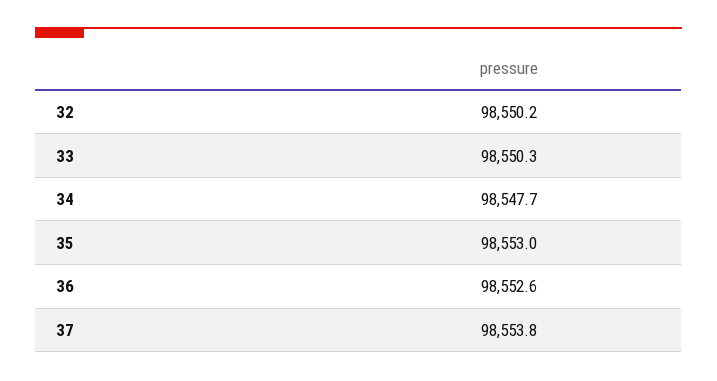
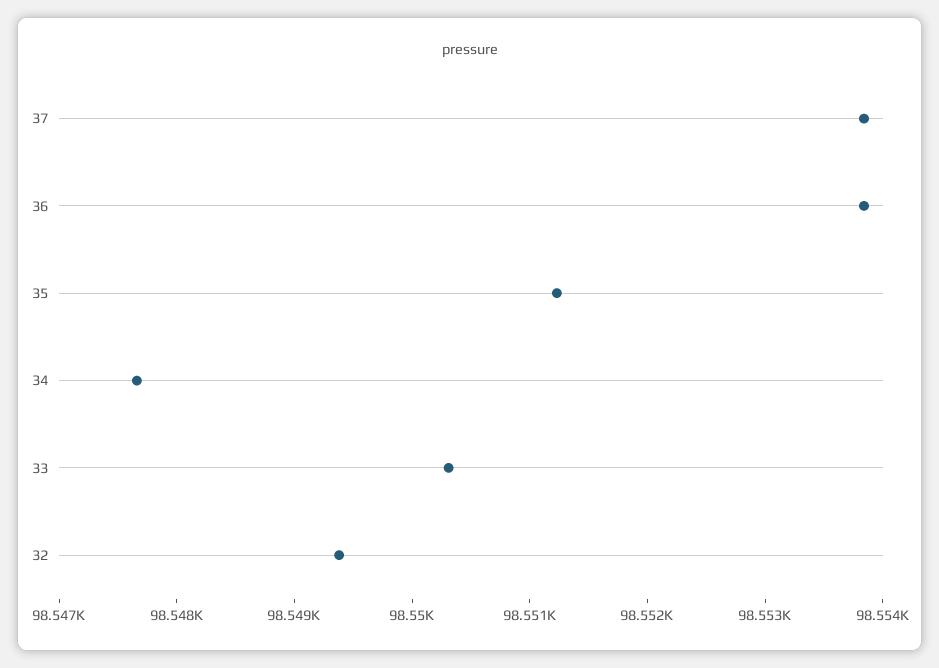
  {
-   "32": 98550.2,
+   "32": 98549.4,
    "33": 98550.3,
    "34": 98547.7,
-   "35": 98553,
+   "35": 98551.2,
-   "36": 98552.6,
+   "36": 98553.8,
    "37": 98553.8
  }

